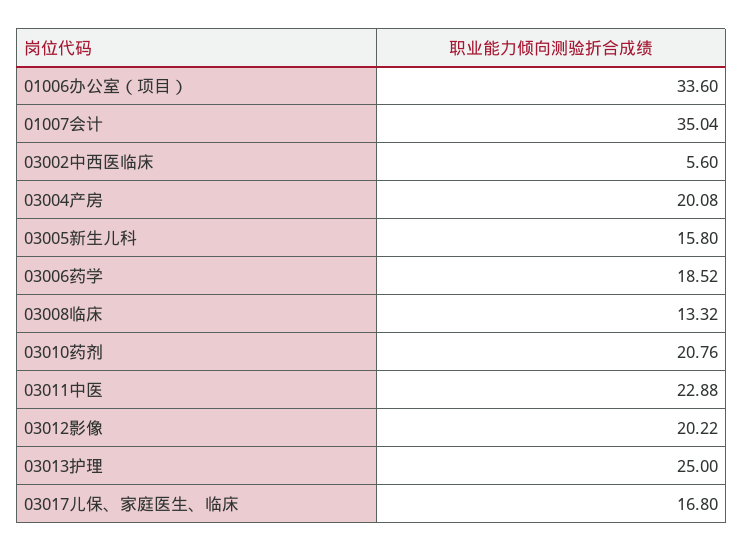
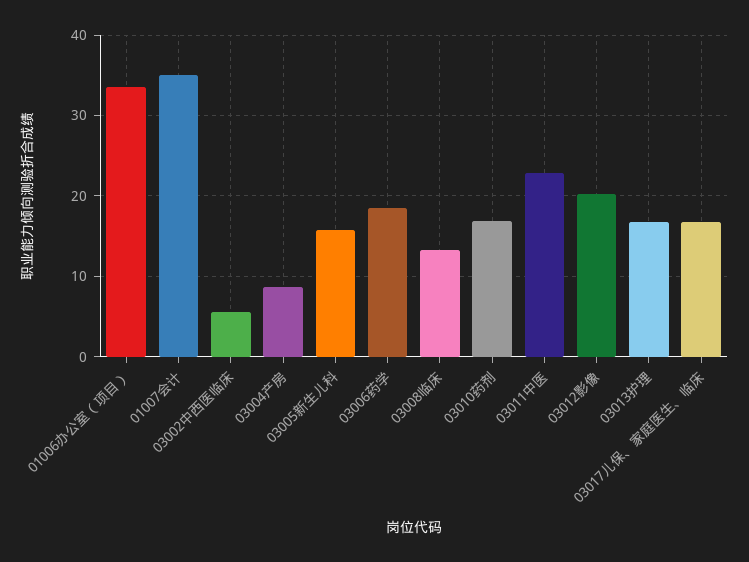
  {
    "01006办公室（项目）": 33.6,
    "01007会计": 35.04,
    "03002中西医临床": 5.6,
-   "03004产房": 20.08,
+   "03004产房": 9,
    "03005新生儿科": 15.8,
    "03006药学": 18.52,
    "03008临床": 13.32,
-   "03010药剂": 20.76,
+   "03010药剂": 17,
    "03011中医": 22.88,
    "03012影像": 20.22,
-   "03013护理": 25,
+   "03013护理": 17,
    "03017儿保、家庭医生、临床": 16.8
  }

